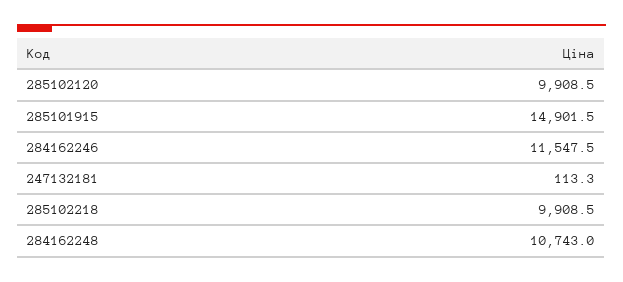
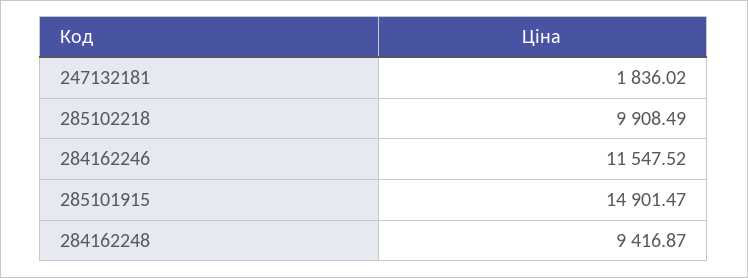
  {
-   "285102120": 9908.5,
    "285101915": 14901.47,
    "284162246": 11547.52,
-   "247132181": 113.3,
+   "247132181": 1836.02,
    "285102218": 9908.49,
-   "284162248": 10743
+   "284162248": 9416.87
  }

